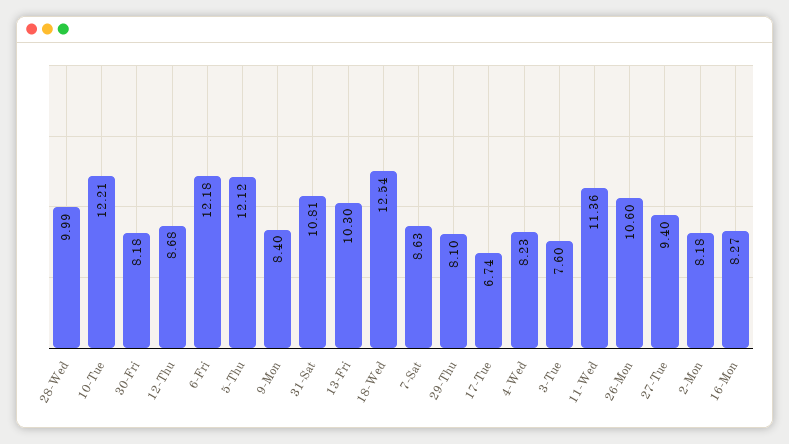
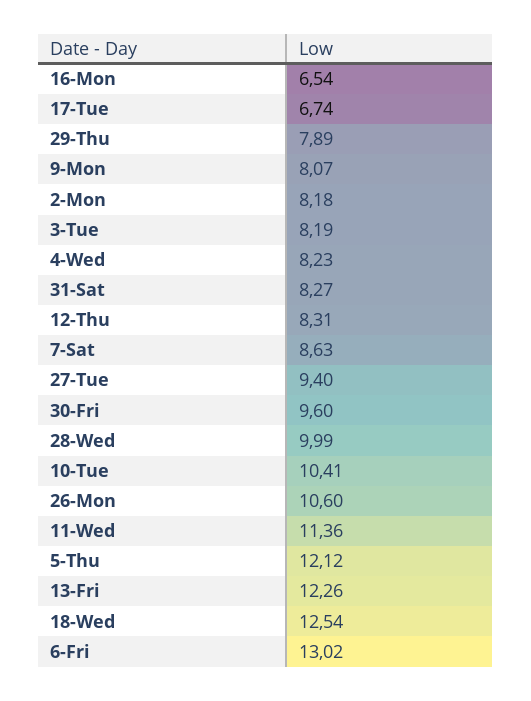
  {
    "28-Wed": 9.99,
-   "10-Tue": 12.21,
+   "10-Tue": 10.41,
-   "30-Fri": 8.18,
+   "30-Fri": 9.6,
-   "12-Thu": 8.68,
+   "12-Thu": 8.31,
-   "6-Fri": 12.18,
+   "6-Fri": 13.02,
    "5-Thu": 12.12,
-   "9-Mon": 8.4,
+   "9-Mon": 8.07,
-   "31-Sat": 10.81,
+   "31-Sat": 8.27,
-   "13-Fri": 10.3,
+   "13-Fri": 12.26,
    "18-Wed": 12.54,
    "7-Sat": 8.63,
-   "29-Thu": 8.1,
+   "29-Thu": 7.89,
    "17-Tue": 6.74,
    "4-Wed": 8.23,
-   "3-Tue": 7.6,
+   "3-Tue": 8.19,
    "11-Wed": 11.36,
    "26-Mon": 10.6,
    "27-Tue": 9.4,
    "2-Mon": 8.18,
-   "16-Mon": 8.27
+   "16-Mon": 6.54
  }

